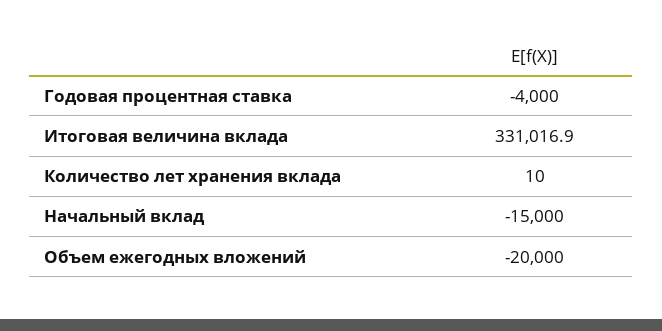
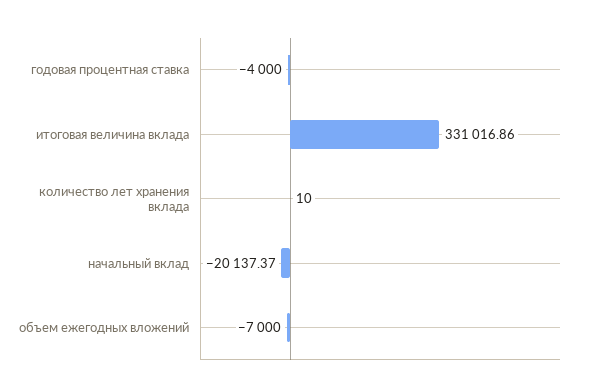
  {
    "Годовая процентная ставка": -4000,
    "Итоговая величина вклада": 331016.86,
    "Количество лет хранения вклада": 10,
-   "Начальный вклад": -15000,
+   "Начальный вклад": -20137.37,
-   "Объем ежегодных вложений": -20000
+   "Объем ежегодных вложений": -7000
  }

